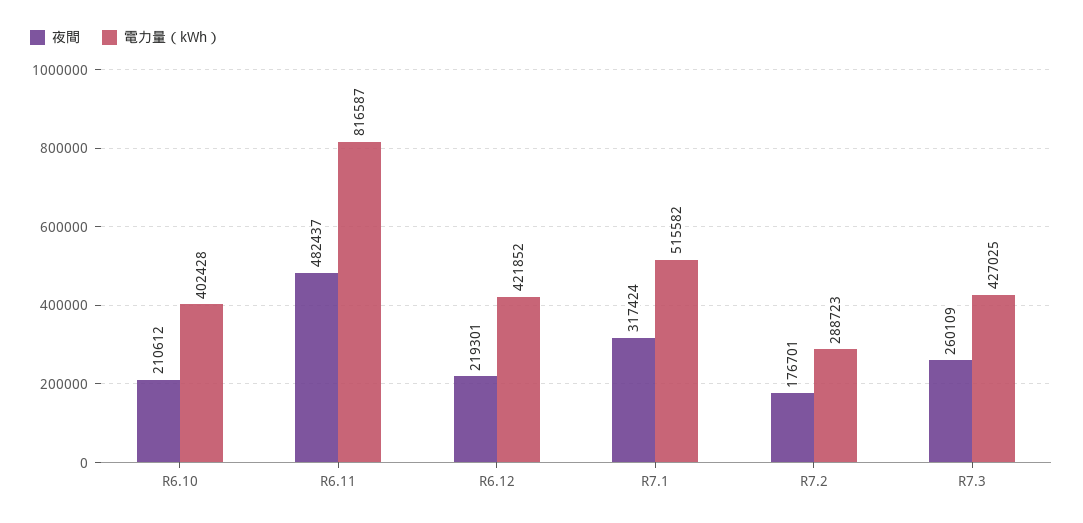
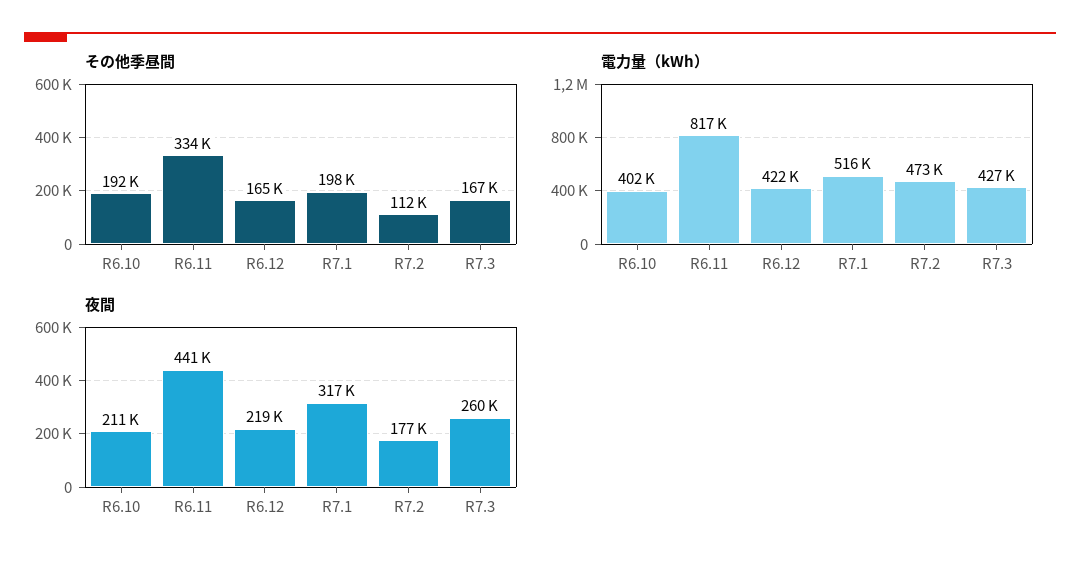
  {
    "夜間": {
      "R6.10": 210612,
-     "R6.11": 482437,
+     "R6.11": 441000,
      "R6.12": 219301,
      "R7.1": 317424,
      "R7.2": 176701,
      "R7.3": 260109
    },
    "電力量（kWh）": {
      "R6.10": 402428,
      "R6.11": 816587,
      "R6.12": 421852,
      "R7.1": 515582,
-     "R7.2": 288723,
+     "R7.2": 473000,
      "R7.3": 427025
-   }
+   },
+   "その他季昼間": {
+     "R6.10": 192000,
+     "R6.11": 334000,
+     "R6.12": 165000,
+     "R7.1": 198000,
+     "R7.2": 112000,
+     "R7.3": 167000
+   }
  }

